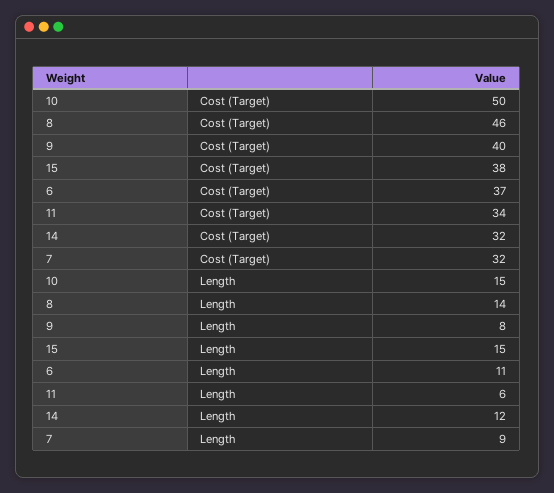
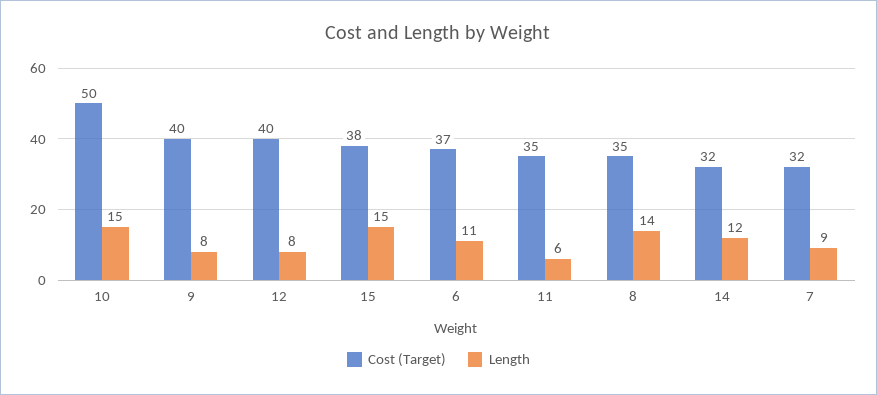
  {
    "Cost (Target)": {
      "10": 50,
-     "8": 46,
+     "8": 35,
      "9": 40,
      "15": 38,
      "6": 37,
-     "11": 34,
+     "11": 35,
      "14": 32,
-     "7": 32
+     "7": 32,
+     "12": 40
    },
    "Length": {
      "10": 15,
      "8": 14,
      "9": 8,
      "15": 15,
      "6": 11,
      "11": 6,
      "14": 12,
-     "7": 9
+     "7": 9,
+     "12": 8
    }
  }

